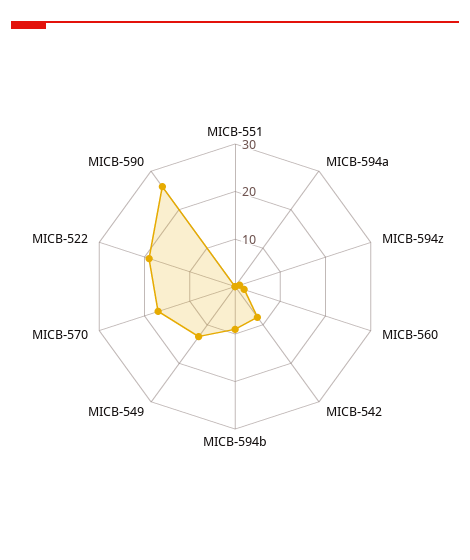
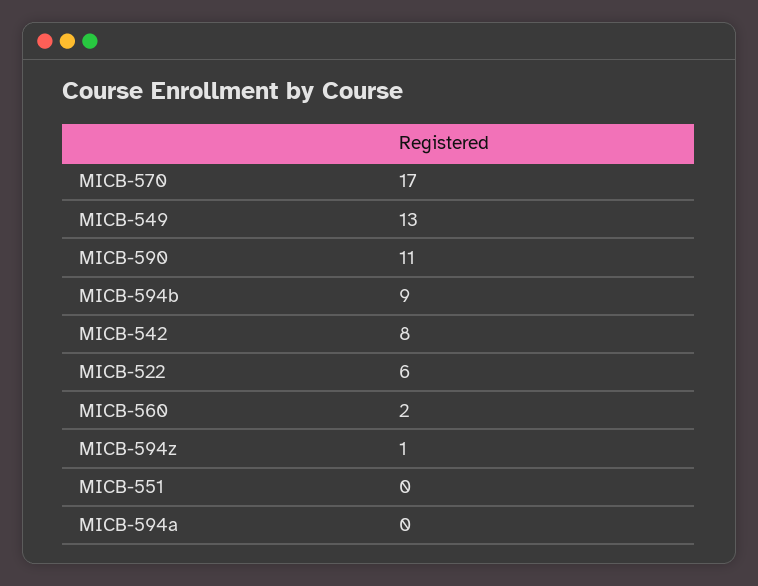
  {
    "MICB-551": 0,
    "MICB-594a": 0,
    "MICB-594z": 1,
    "MICB-560": 2,
    "MICB-542": 8,
    "MICB-594b": 9,
    "MICB-549": 13,
    "MICB-570": 17,
-   "MICB-522": 20,
+   "MICB-522": 6,
-   "MICB-590": 25
+   "MICB-590": 11
  }

